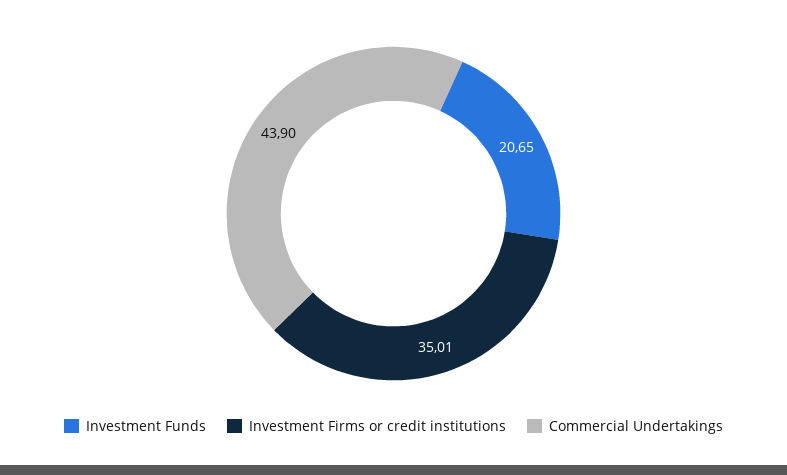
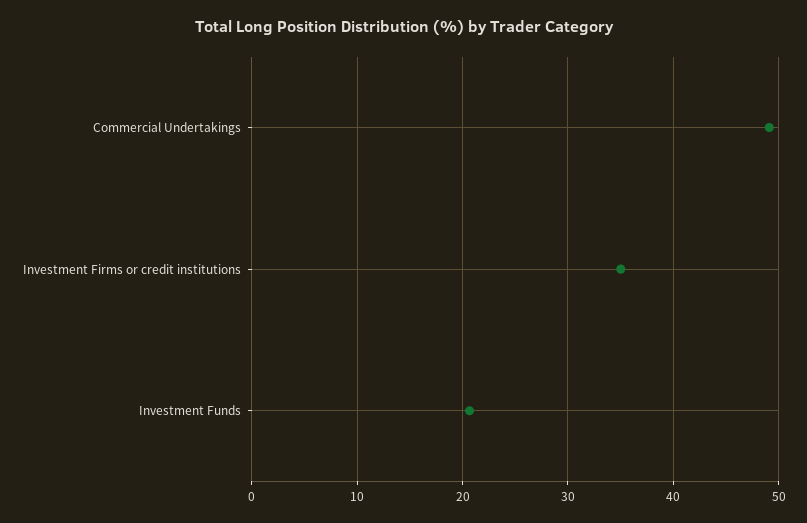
  {
    "Investment Funds": 20.65,
    "Investment Firms or credit institutions": 35.01,
-   "Commercial Undertakings": 43.9
+   "Commercial Undertakings": 49
  }

